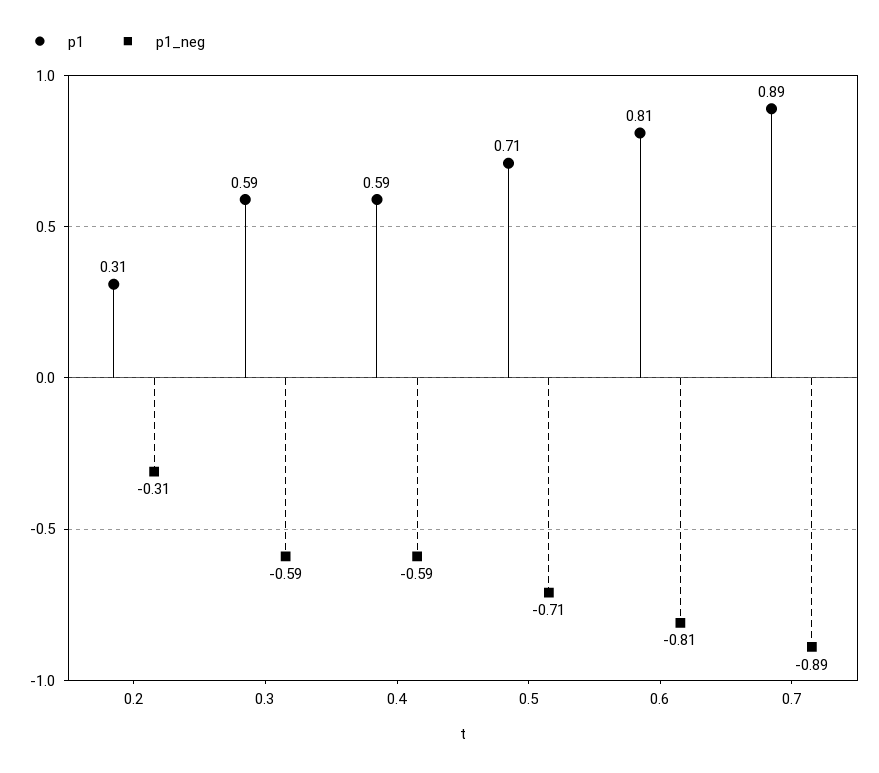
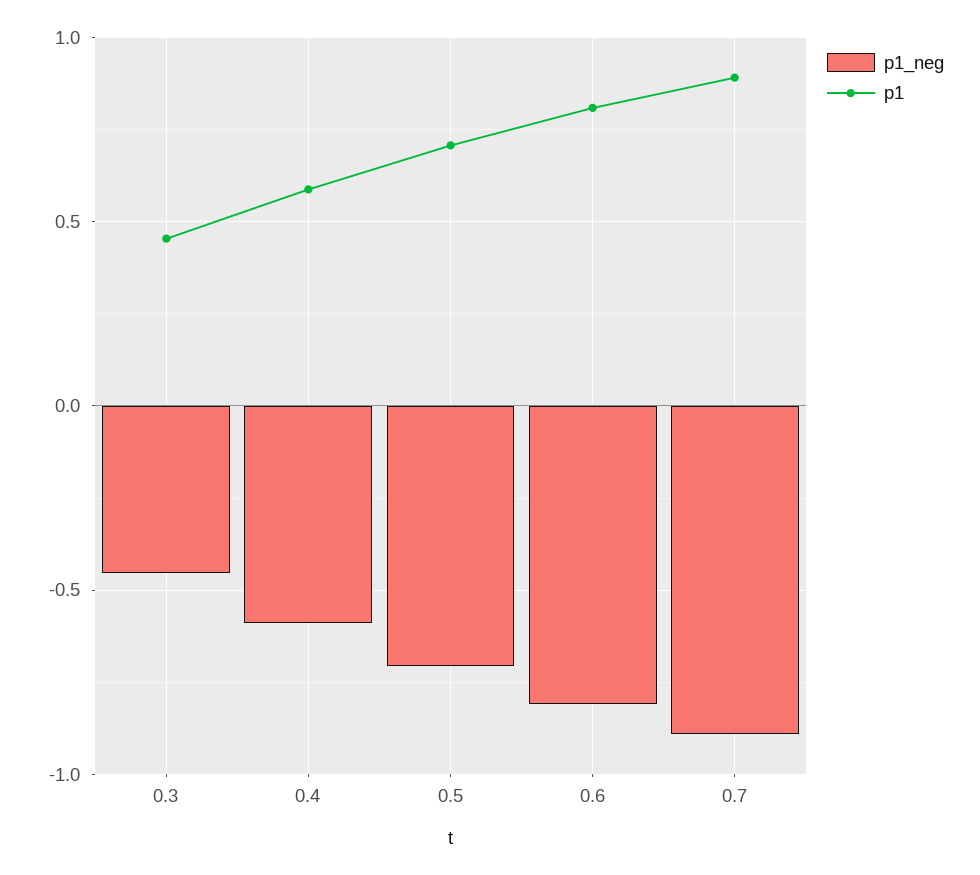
  {
    "p1": {
-     "0.2": 0.31,
-     "0.3": 0.59,
+     "0.3": 0.45,
      "0.4": 0.59,
      "0.5": 0.71,
      "0.6": 0.81,
      "0.7": 0.89
    },
    "p1_neg": {
-     "0.2": -0.31,
-     "0.3": -0.59,
+     "0.3": -0.45,
      "0.4": -0.59,
      "0.5": -0.71,
      "0.6": -0.81,
      "0.7": -0.89
    }
  }

